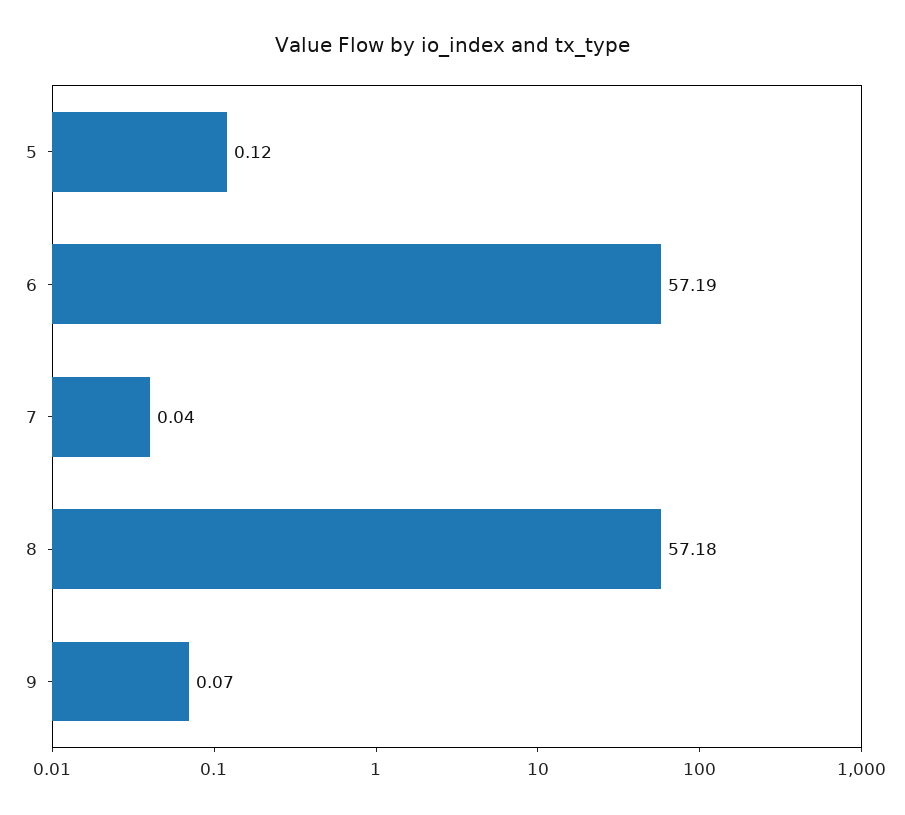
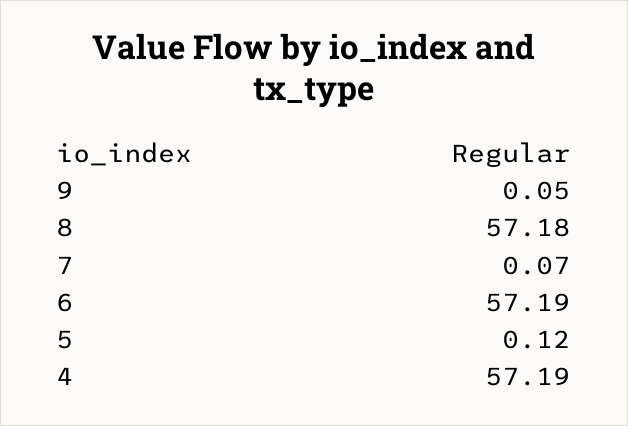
  {
    "5": 0.12,
    "6": 57.19,
-   "7": 0.04,
+   "7": 0.07,
    "8": 57.18,
-   "9": 0.07
+   "9": 0.05,
+   "4": 57.19
  }

